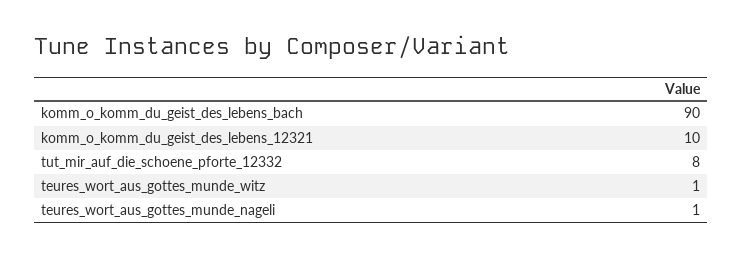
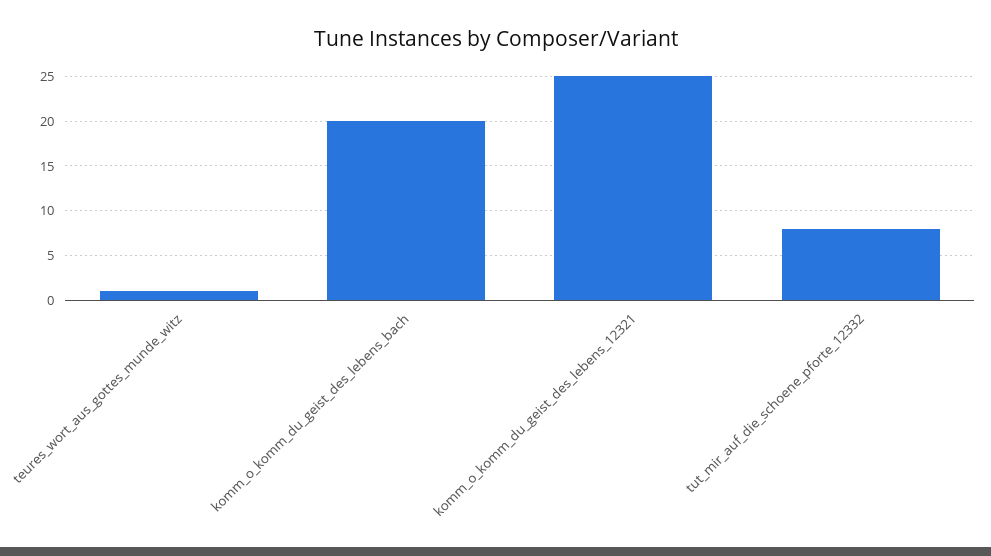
  {
-   "komm_o_komm_du_geist_des_lebens_bach": 90,
+   "komm_o_komm_du_geist_des_lebens_bach": 20,
-   "komm_o_komm_du_geist_des_lebens_12321": 10,
+   "komm_o_komm_du_geist_des_lebens_12321": 25,
    "tut_mir_auf_die_schoene_pforte_12332": 8,
-   "teures_wort_aus_gottes_munde_witz": 1,
+   "teures_wort_aus_gottes_munde_witz": 1
-   "teures_wort_aus_gottes_munde_nageli": 1
  }

